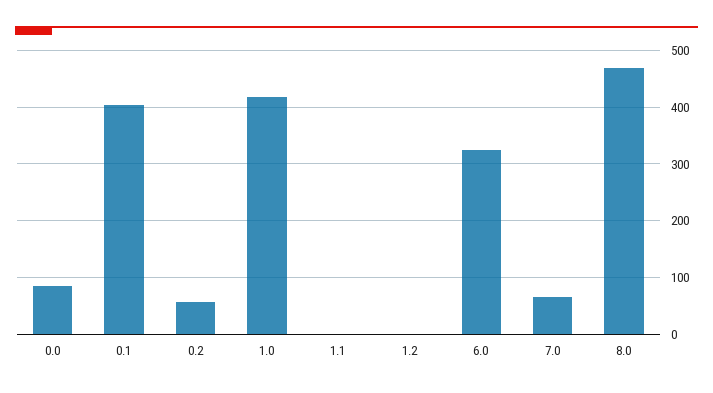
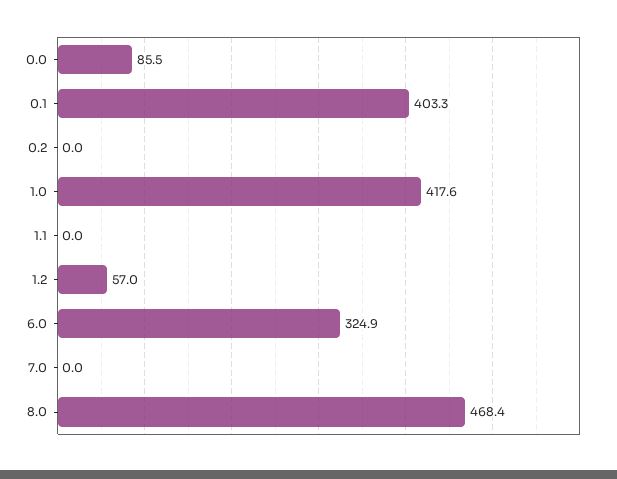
  {
    "0.0": 85.5,
    "0.1": 403.3,
-   "0.2": 60,
+   "0.2": 0,
    "1.0": 417.6,
    "1.1": 0,
-   "1.2": 0,
+   "1.2": 57,
    "6.0": 324.9,
-   "7.0": 60,
+   "7.0": 0,
    "8.0": 468.4
  }

